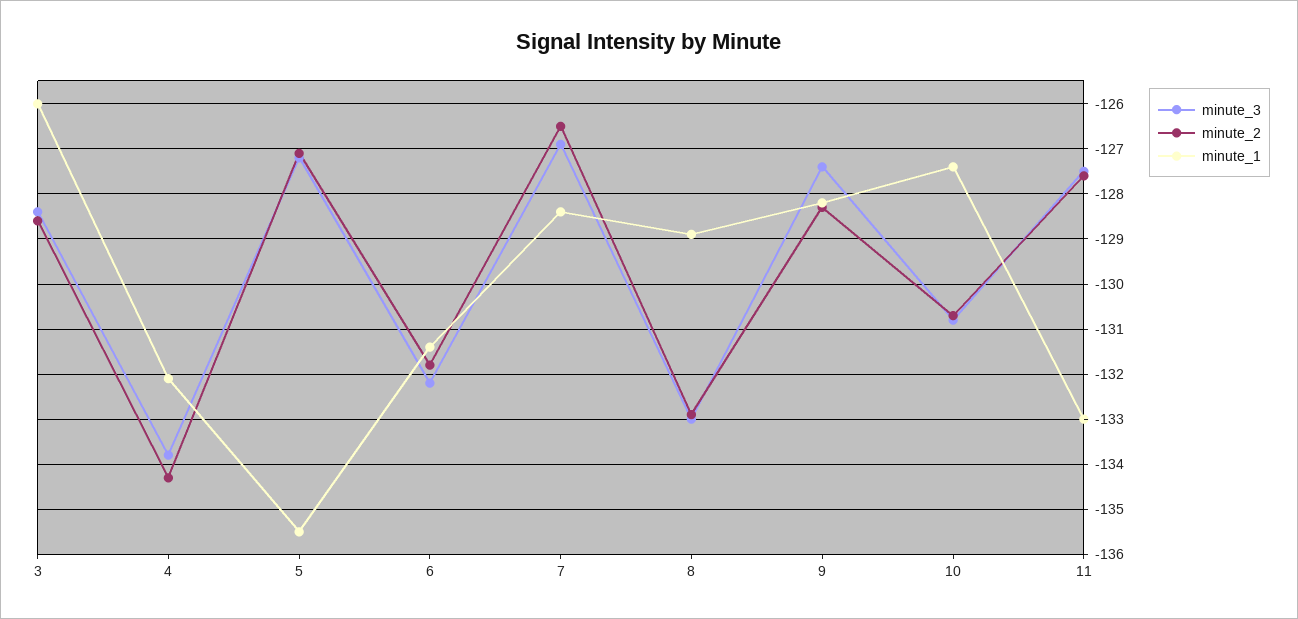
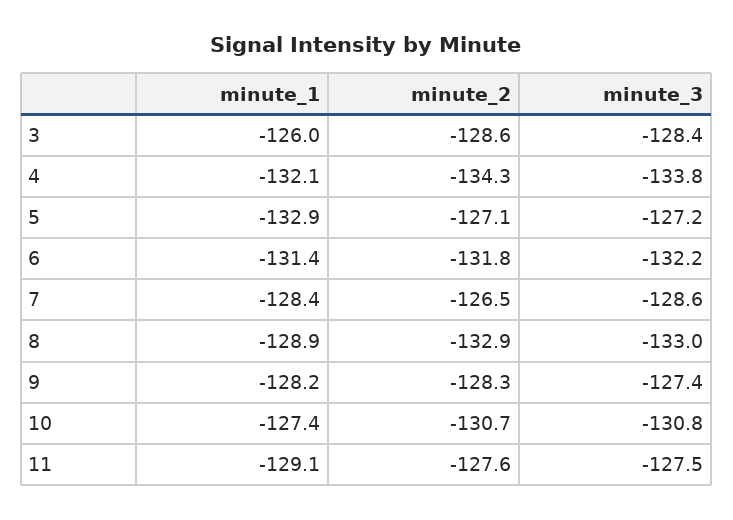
  {
    "minute_3": {
      "3": -128.4,
      "4": -133.8,
      "5": -127.2,
      "6": -132.2,
-     "7": -127,
+     "7": -128.6,
      "8": -133,
      "9": -127.4,
      "10": -130.8,
      "11": -127.5
    },
    "minute_2": {
      "3": -128.6,
      "4": -134.3,
      "5": -127.1,
      "6": -131.8,
      "7": -126.5,
      "8": -132.9,
      "9": -128.3,
      "10": -130.7,
      "11": -127.6
    },
    "minute_1": {
      "3": -126,
      "4": -132.1,
-     "5": -135.5,
+     "5": -132.9,
      "6": -131.4,
      "7": -128.4,
      "8": -128.9,
      "9": -128.2,
      "10": -127.4,
-     "11": -133
+     "11": -129.1
    }
  }

